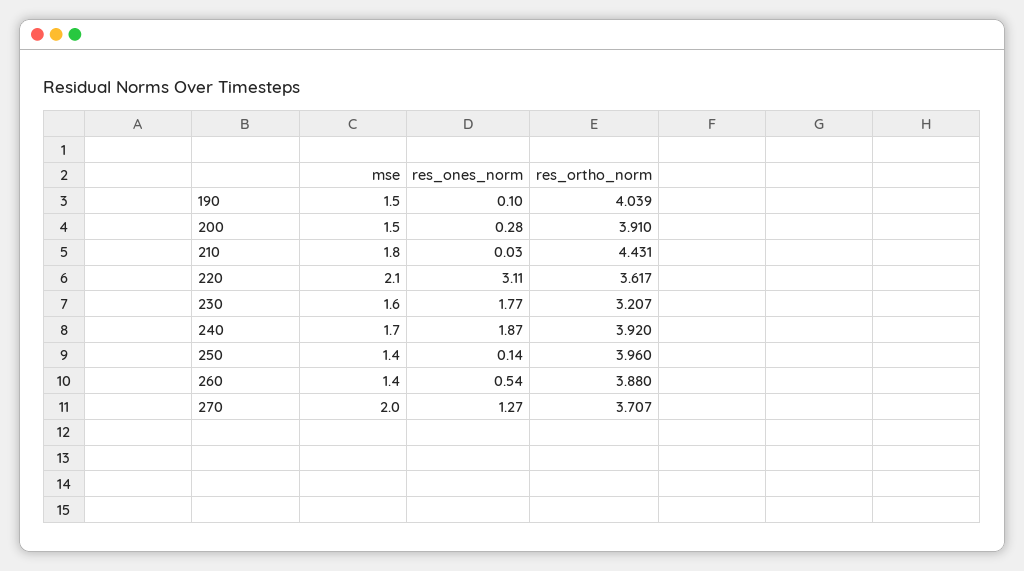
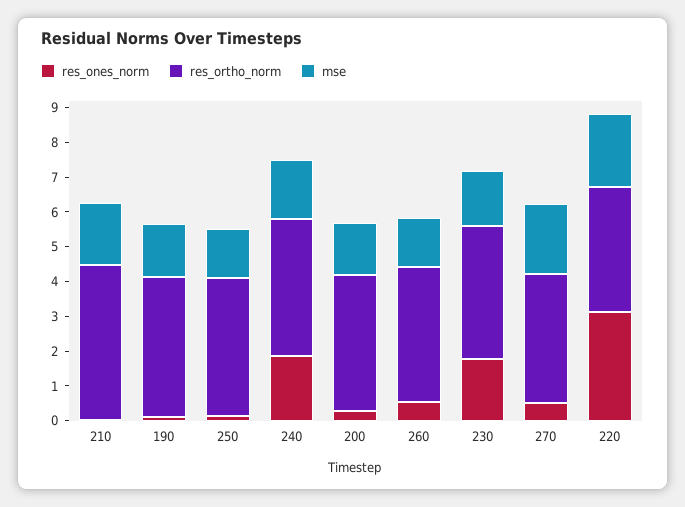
  {
    "mse": {
      "190": 1.5,
      "200": 1.5,
      "210": 1.8,
      "220": 2.1,
      "230": 1.6,
      "240": 1.7,
      "250": 1.4,
      "260": 1.4,
      "270": 2
    },
    "res_ones_norm": {
      "190": 0.1,
      "200": 0.28,
      "210": 0.03,
      "220": 3.11,
      "230": 1.77,
      "240": 1.87,
      "250": 0.14,
      "260": 0.54,
-     "270": 1.27
+     "270": 0.5
    },
    "res_ortho_norm": {
      "190": 4.039,
      "200": 3.91,
      "210": 4.431,
      "220": 3.617,
-     "230": 3.207,
+     "230": 3.75,
      "240": 3.92,
      "250": 3.96,
      "260": 3.88,
      "270": 3.707
    }
  }

